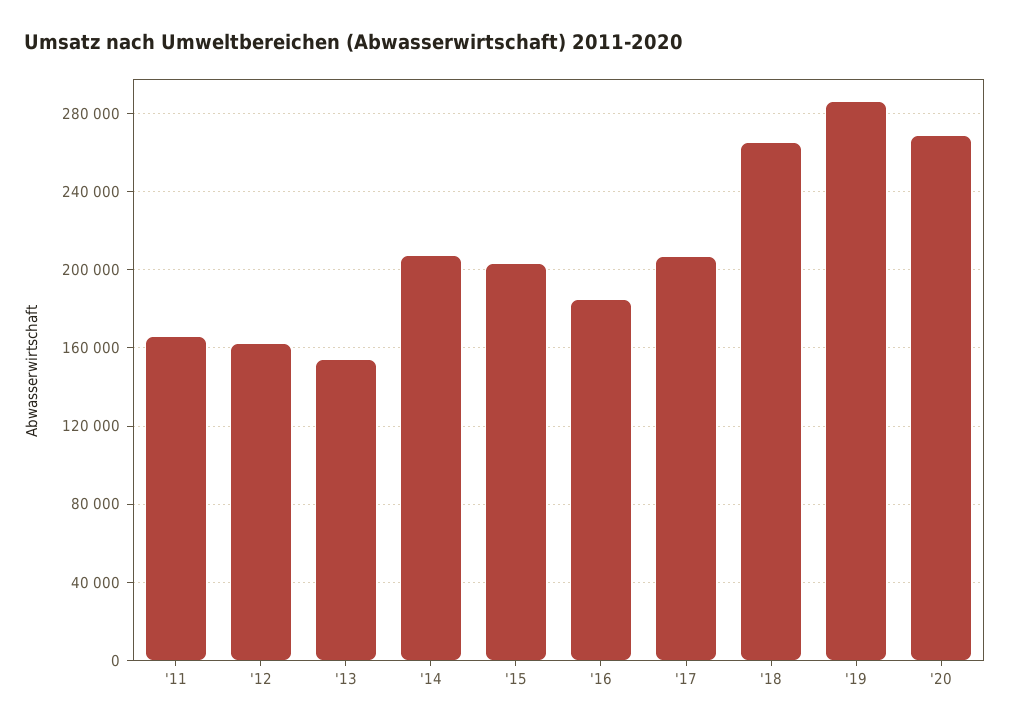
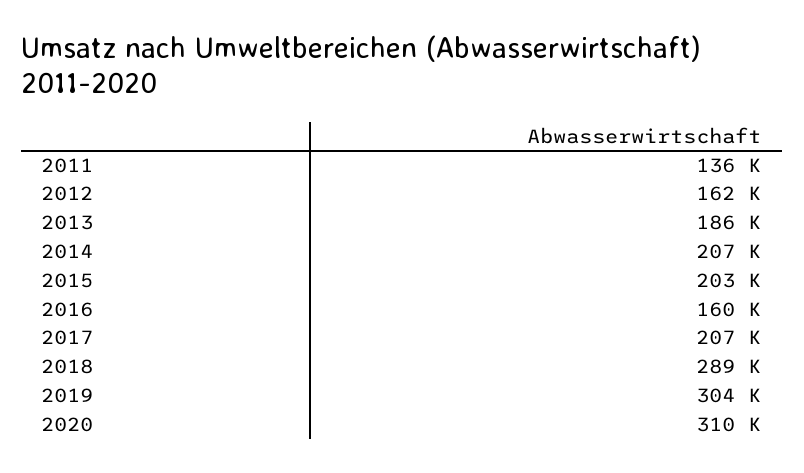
  {
-   "'11": 165000,
+   "'11": 136000,
    "'12": 162000,
-   "'13": 155000,
+   "'13": 186000,
    "'14": 207000,
    "'15": 203000,
-   "'16": 185000,
+   "'16": 160000,
    "'17": 207000,
-   "'18": 265000,
+   "'18": 289000,
-   "'19": 285000,
+   "'19": 304000,
-   "'20": 270000
+   "'20": 310000
  }

